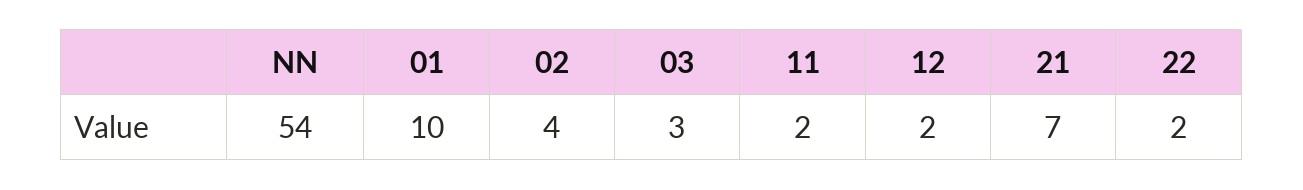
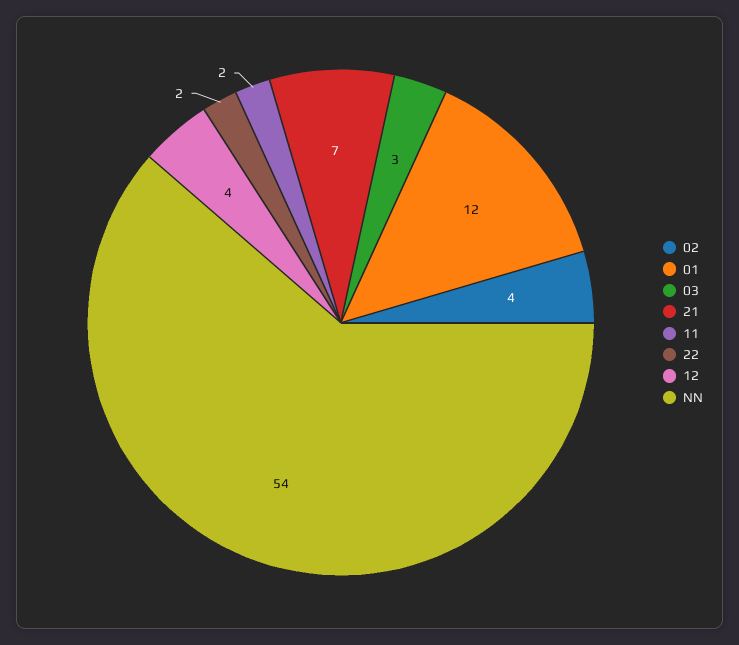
  {
    "NN": 54,
-   "01": 10,
+   "01": 12,
    "02": 4,
    "03": 3,
    "11": 2,
-   "12": 2,
+   "12": 4,
    "21": 7,
    "22": 2
  }

